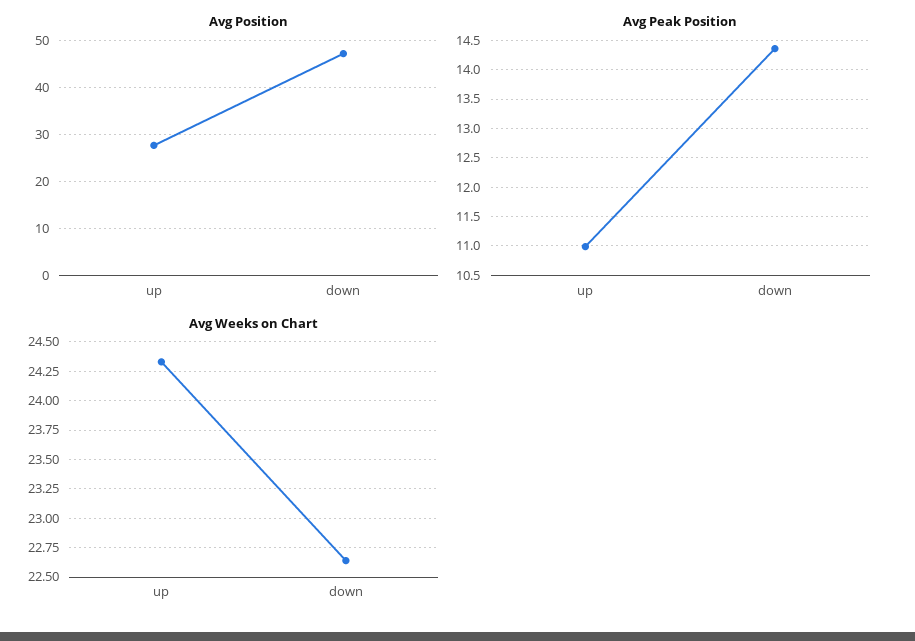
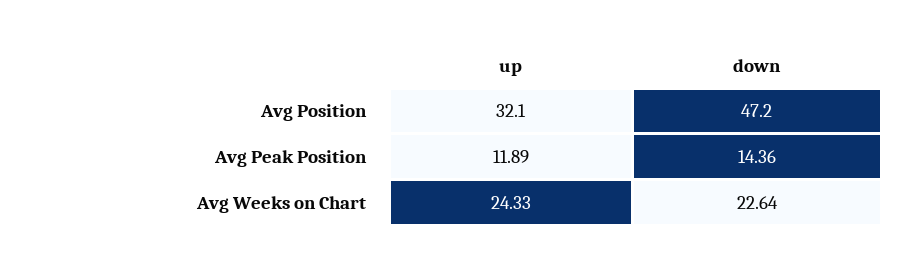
  {
    "Avg Position": {
-     "up": 28,
+     "up": 32.1,
      "down": 47.2
    },
    "Avg Peak Position": {
-     "up": 11,
+     "up": 11.89,
      "down": 14.36
    },
    "Avg Weeks on Chart": {
      "up": 24.33,
      "down": 22.64
    }
  }

